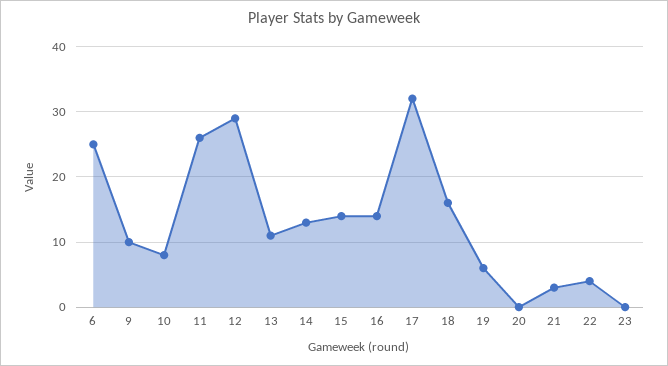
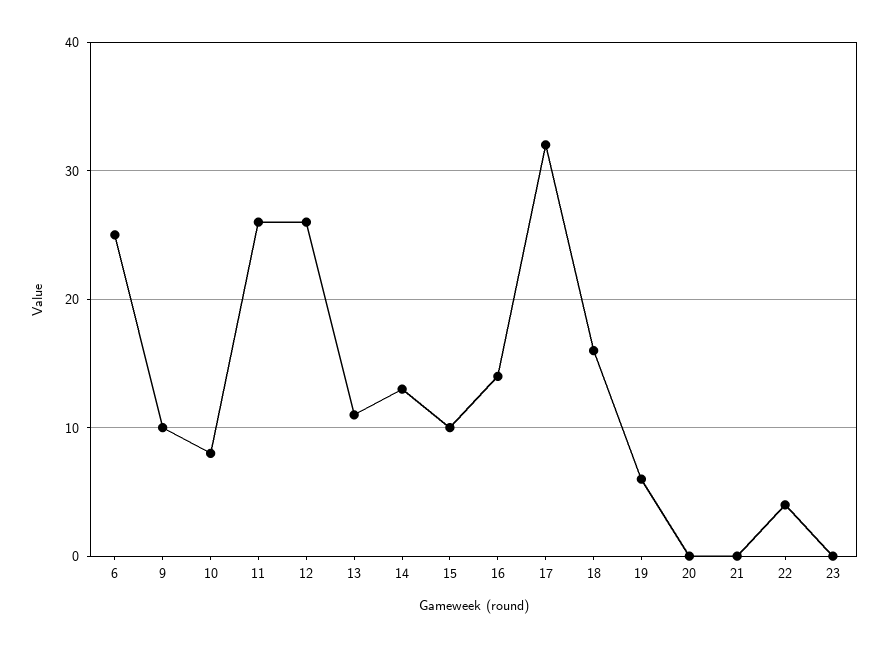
  {
    "6": 25,
    "9": 10,
    "10": 8,
    "11": 26,
-   "12": 29,
+   "12": 26,
    "13": 11,
    "14": 13,
-   "15": 14,
+   "15": 10,
    "16": 14,
    "17": 32,
    "18": 16,
    "19": 6,
    "20": 0,
-   "21": 3,
+   "21": 0,
    "22": 4,
    "23": 0
  }

